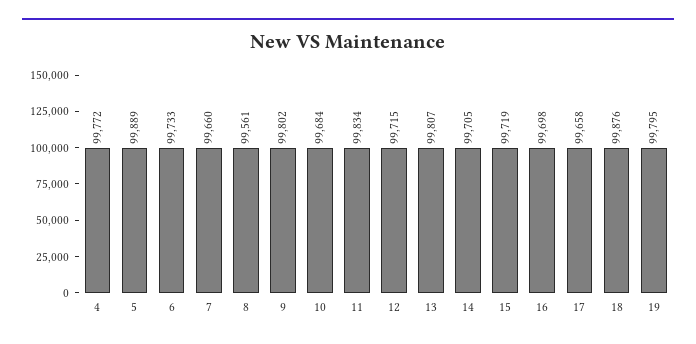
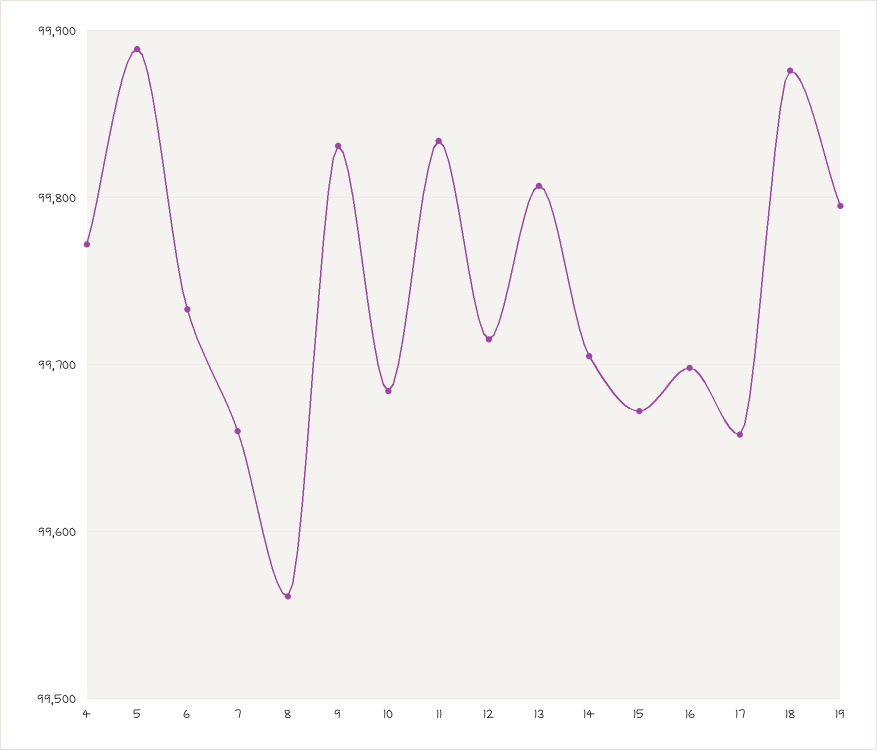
  {
    "4": 99772,
    "5": 99889,
    "6": 99733,
    "7": 99660,
    "8": 99561,
-   "9": 99802,
+   "9": 99830,
    "10": 99684,
    "11": 99834,
    "12": 99715,
    "13": 99807,
    "14": 99705,
-   "15": 99719,
+   "15": 99670,
    "16": 99698,
    "17": 99658,
    "18": 99876,
    "19": 99795
  }

